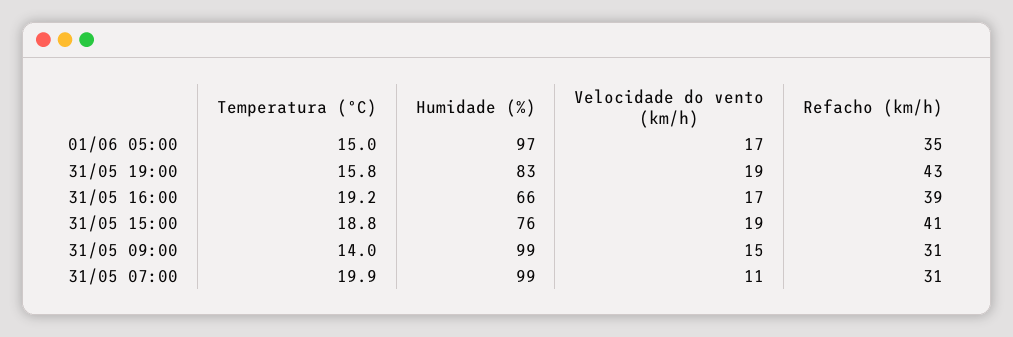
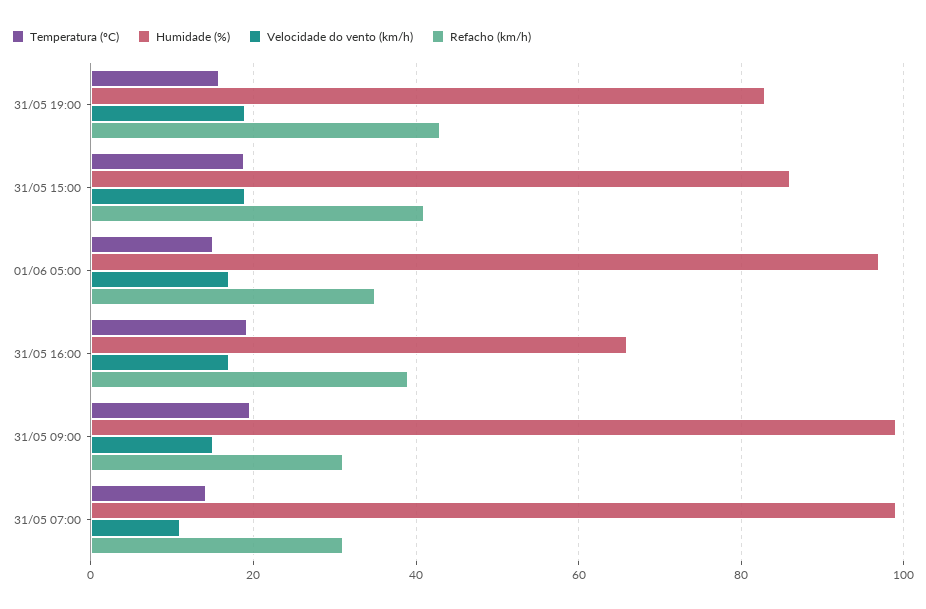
  {
    "Temperatura (ºC)": {
      "01/06 05:00": 15,
      "31/05 19:00": 15.8,
      "31/05 16:00": 19.2,
      "31/05 15:00": 18.8,
-     "31/05 09:00": 14,
+     "31/05 09:00": 20,
-     "31/05 07:00": 19.9
+     "31/05 07:00": 14
    },
    "Humidade (%)": {
      "01/06 05:00": 97,
      "31/05 19:00": 83,
      "31/05 16:00": 66,
-     "31/05 15:00": 76,
+     "31/05 15:00": 86,
      "31/05 09:00": 99,
      "31/05 07:00": 99
    },
    "Velocidade do vento (km/h)": {
      "01/06 05:00": 17,
      "31/05 19:00": 19,
      "31/05 16:00": 17,
      "31/05 15:00": 19,
      "31/05 09:00": 15,
      "31/05 07:00": 11
    },
    "Refacho (km/h)": {
      "01/06 05:00": 35,
      "31/05 19:00": 43,
      "31/05 16:00": 39,
      "31/05 15:00": 41,
      "31/05 09:00": 31,
      "31/05 07:00": 31
    }
  }

